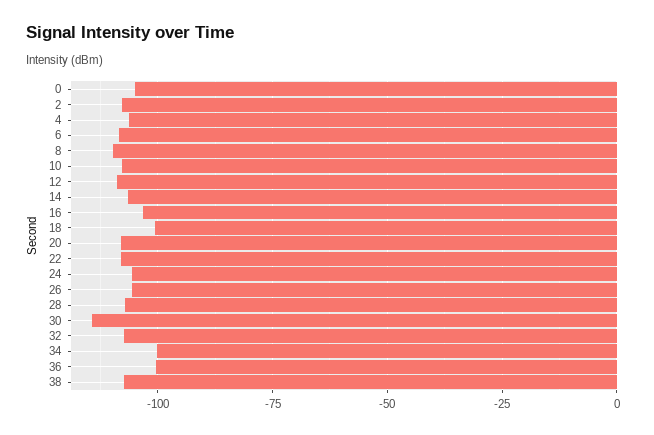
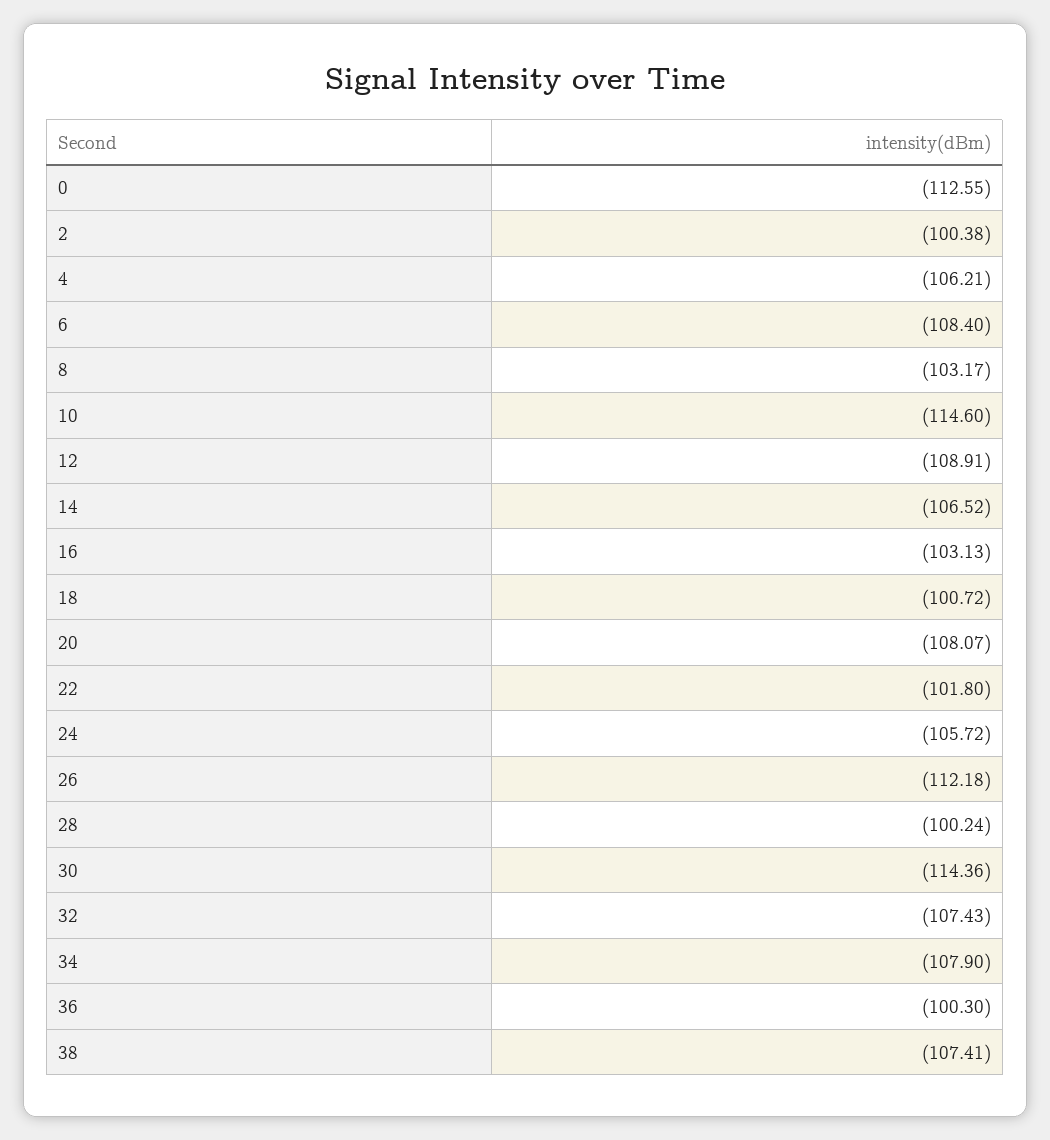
  {
-   "0": -105,
+   "0": -112.55,
-   "2": -107.5,
+   "2": -100.38,
    "4": -106.21,
    "6": -108.4,
-   "8": -110,
+   "8": -103.17,
-   "10": -107.5,
+   "10": -114.6,
    "12": -108.91,
    "14": -106.52,
    "16": -103.13,
    "18": -100.72,
    "20": -108.07,
-   "22": -107.5,
+   "22": -101.8,
    "24": -105.72,
-   "26": -105,
+   "26": -112.18,
-   "28": -107.5,
+   "28": -100.24,
    "30": -114.36,
    "32": -107.43,
-   "34": -100,
+   "34": -107.9,
    "36": -100.3,
    "38": -107.41
  }

